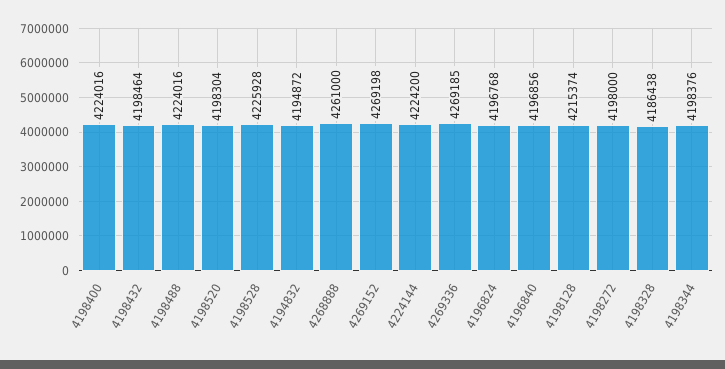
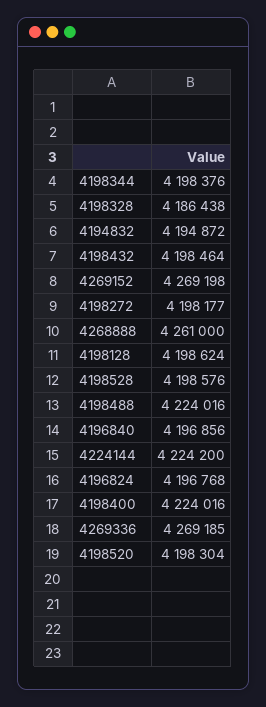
  {
    "4198400": 4224016,
    "4198432": 4198464,
    "4198488": 4224016,
    "4198520": 4198304,
-   "4198528": 4225928,
+   "4198528": 4198576,
    "4194832": 4194872,
    "4268888": 4261000,
    "4269152": 4269198,
    "4224144": 4224200,
    "4269336": 4269185,
    "4196824": 4196768,
    "4196840": 4196856,
-   "4198128": 4215374,
+   "4198128": 4198624,
-   "4198272": 4198000,
+   "4198272": 4198177,
    "4198328": 4186438,
    "4198344": 4198376
  }

